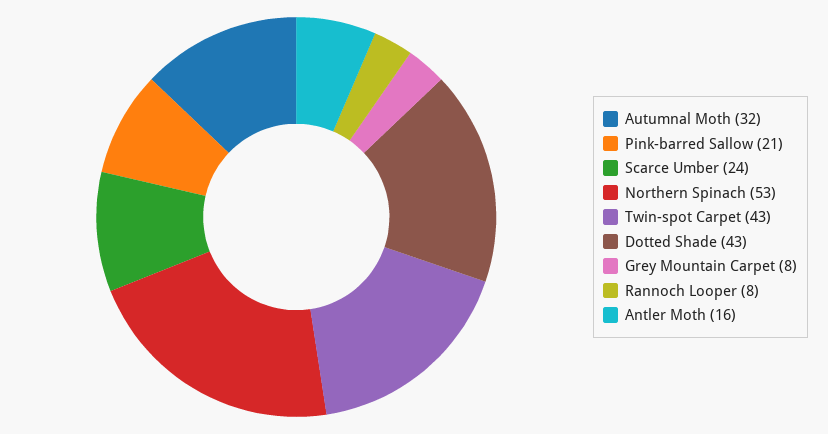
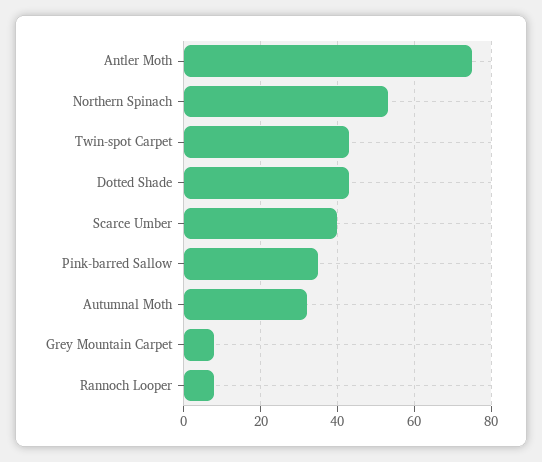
  {
    "Autumnal Moth": 32,
-   "Pink-barred Sallow": 21,
+   "Pink-barred Sallow": 35,
-   "Scarce Umber": 24,
+   "Scarce Umber": 40,
    "Northern Spinach": 53,
    "Twin-spot Carpet": 43,
    "Dotted Shade": 43,
    "Grey Mountain Carpet": 8,
    "Rannoch Looper": 8,
-   "Antler Moth": 16
+   "Antler Moth": 75
  }

